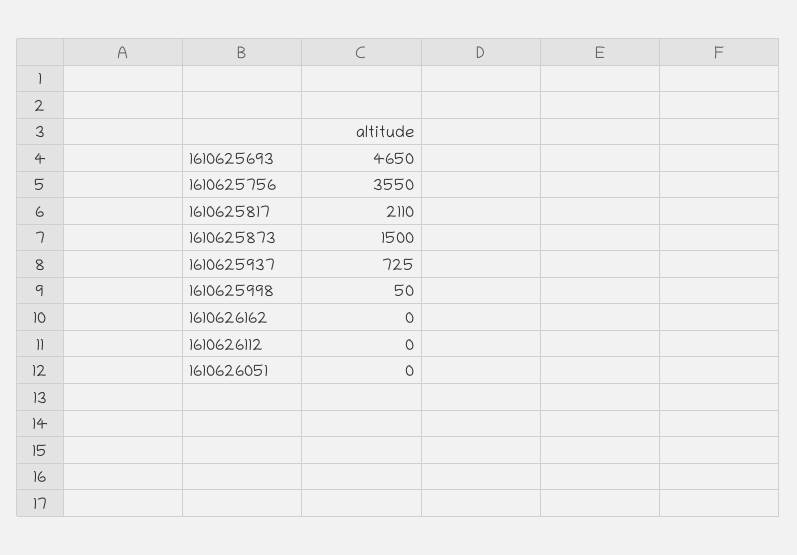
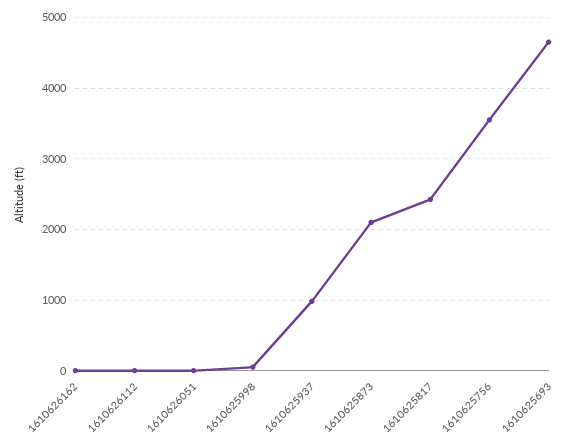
  {
    "1610625693": 4650,
    "1610625756": 3550,
-   "1610625817": 2110,
+   "1610625817": 2400,
-   "1610625873": 1500,
+   "1610625873": 2100,
-   "1610625937": 725,
+   "1610625937": 1000,
    "1610625998": 50,
    "1610626162": 0,
    "1610626112": 0,
    "1610626051": 0
  }

